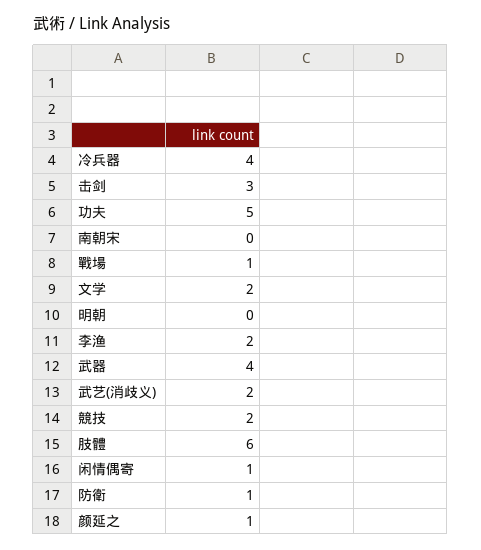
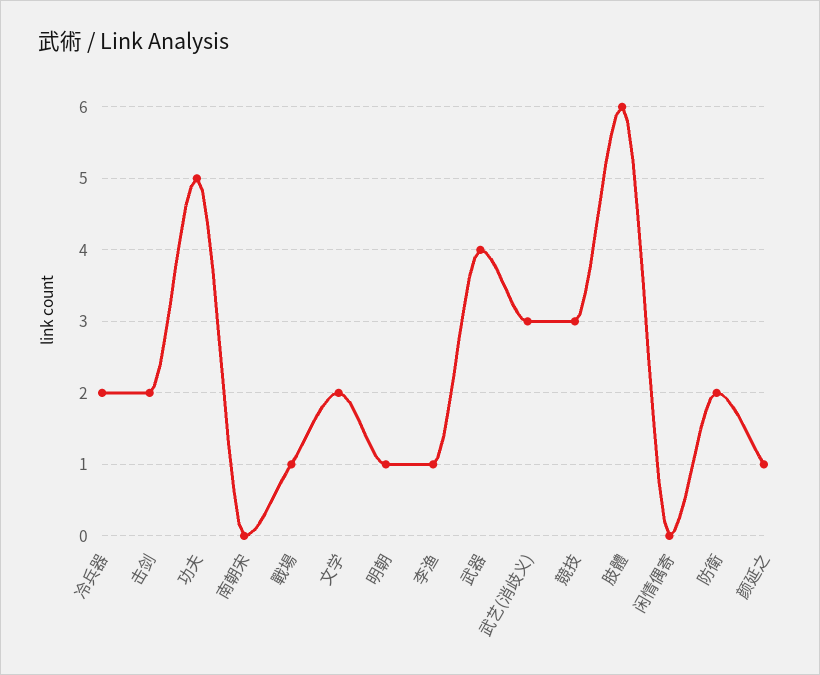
  {
-   "冷兵器": 4,
+   "冷兵器": 2,
-   "击剑": 3,
+   "击剑": 2,
    "功夫": 5,
    "南朝宋": 0,
    "戰場": 1,
    "文学": 2,
-   "明朝": 0,
+   "明朝": 1,
-   "李渔": 2,
+   "李渔": 1,
    "武器": 4,
-   "武艺(消歧义)": 2,
+   "武艺(消歧义)": 3,
-   "競技": 2,
+   "競技": 3,
    "肢體": 6,
-   "闲情偶寄": 1,
+   "闲情偶寄": 0,
-   "防衛": 1,
+   "防衛": 2,
    "颜延之": 1
  }

